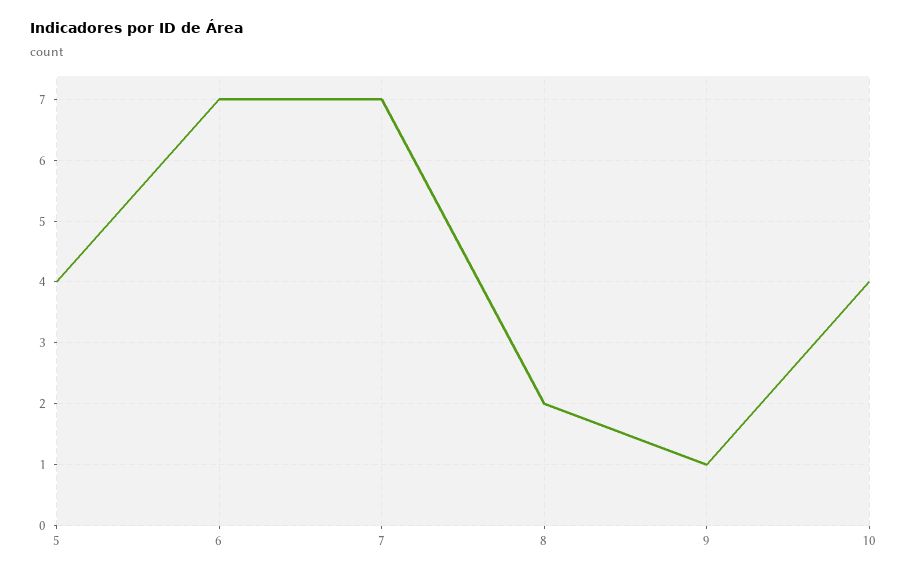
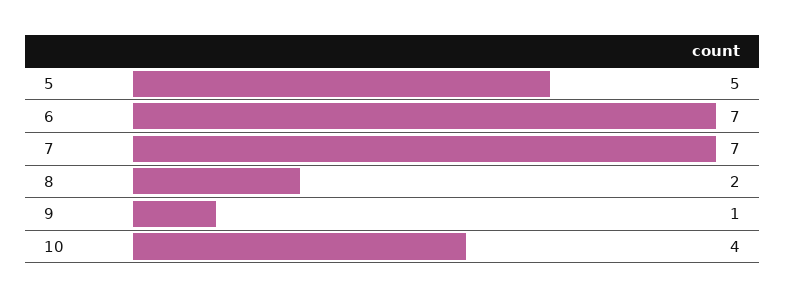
  {
-   "5": 4,
+   "5": 5,
    "6": 7,
    "7": 7,
    "8": 2,
    "9": 1,
    "10": 4
  }

